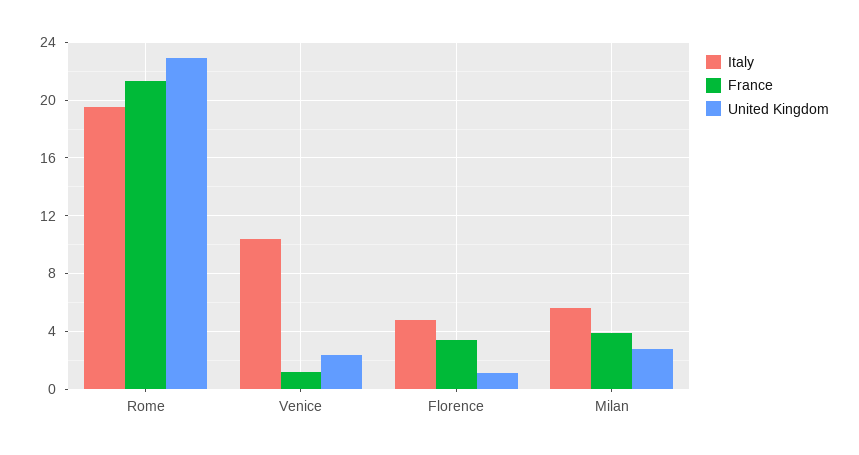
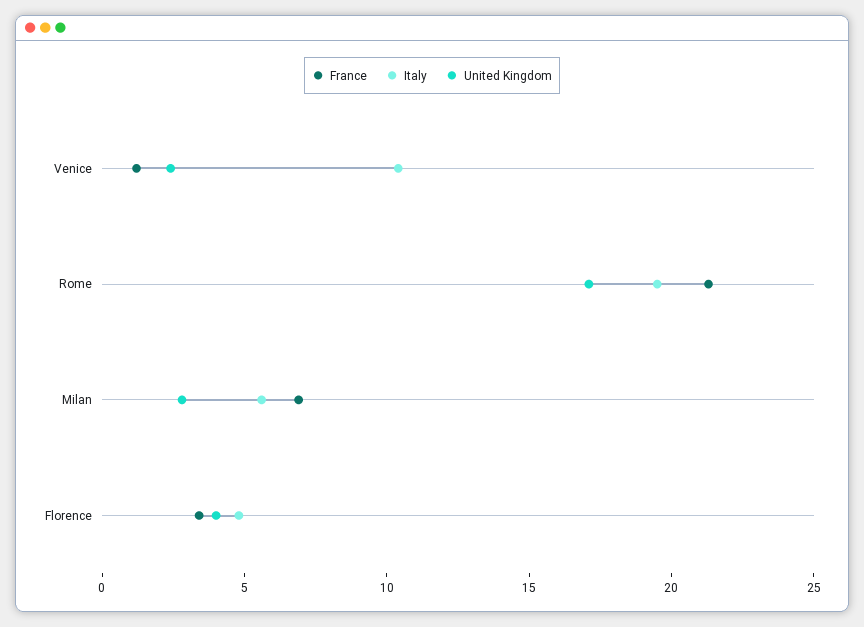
  {
    "Italy": {
      "Rome": 19.5,
      "Venice": 10.5,
      "Florence": 5,
      "Milan": 5.5
    },
    "France": {
      "Rome": 21.5,
      "Venice": 1,
      "Florence": 3.5,
-     "Milan": 4
+     "Milan": 7
    },
    "United Kingdom": {
-     "Rome": 23,
+     "Rome": 17,
      "Venice": 2.5,
-     "Florence": 1,
+     "Florence": 4,
      "Milan": 3
    }
  }

